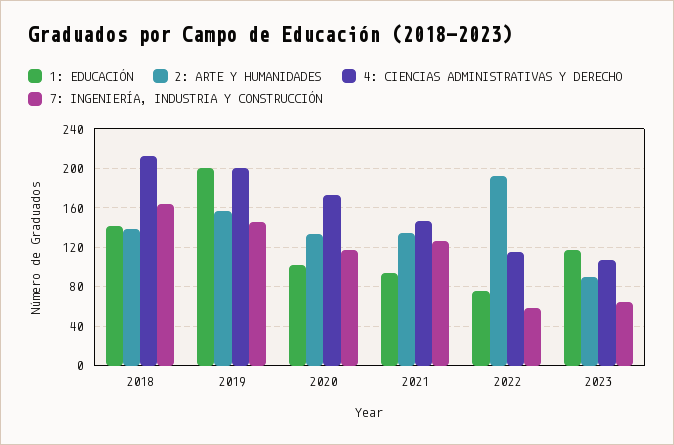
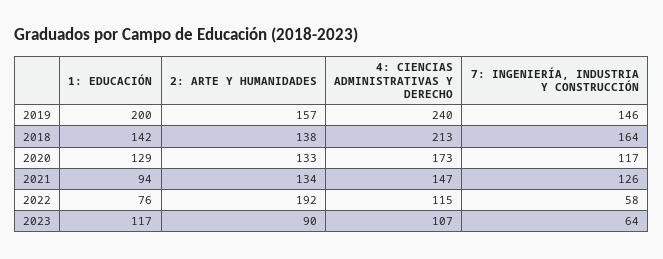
  {
    "1: EDUCACIÓN": {
      "2018": 142,
      "2019": 200,
-     "2020": 100,
+     "2020": 129,
      "2021": 94,
      "2022": 76,
      "2023": 117
    },
    "2: ARTE Y HUMANIDADES": {
      "2018": 138,
      "2019": 157,
      "2020": 133,
      "2021": 134,
      "2022": 192,
      "2023": 90
    },
    "4: CIENCIAS ADMINISTRATIVAS Y DERECHO": {
      "2018": 213,
-     "2019": 200,
+     "2019": 240,
      "2020": 173,
      "2021": 147,
      "2022": 115,
      "2023": 107
    },
    "7: INGENIERÍA, INDUSTRIA Y CONSTRUCCIÓN": {
      "2018": 164,
      "2019": 146,
      "2020": 117,
      "2021": 126,
      "2022": 58,
      "2023": 64
    }
  }

